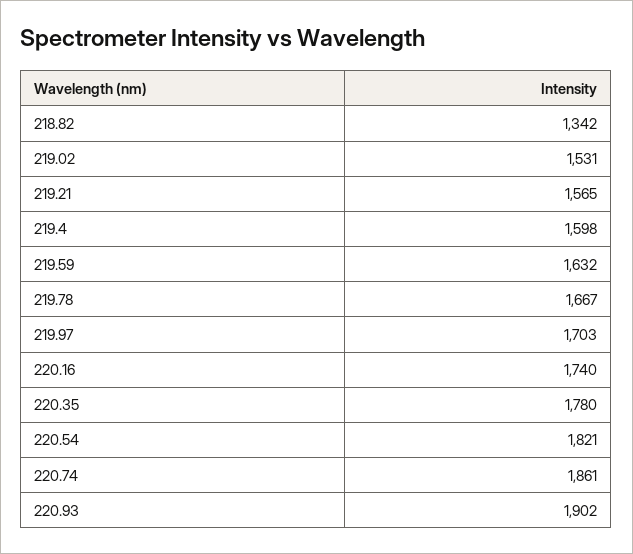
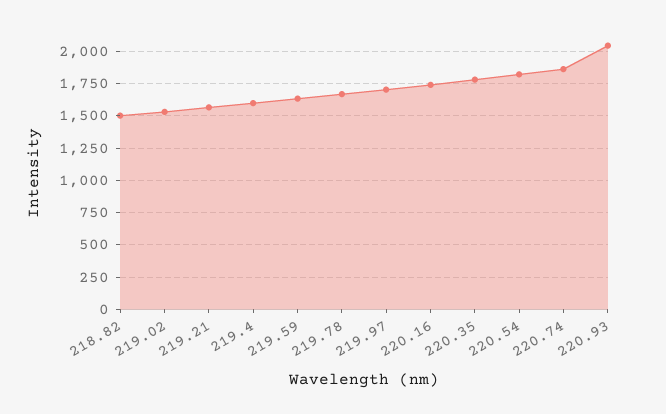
  {
-   "218.82": 1342,
+   "218.82": 1500,
    "219.02": 1531,
    "219.21": 1565,
    "219.4": 1598,
    "219.59": 1632,
    "219.78": 1667,
    "219.97": 1703,
    "220.16": 1740,
    "220.35": 1780,
    "220.54": 1821,
    "220.74": 1861,
-   "220.93": 1902
+   "220.93": 2050
  }

